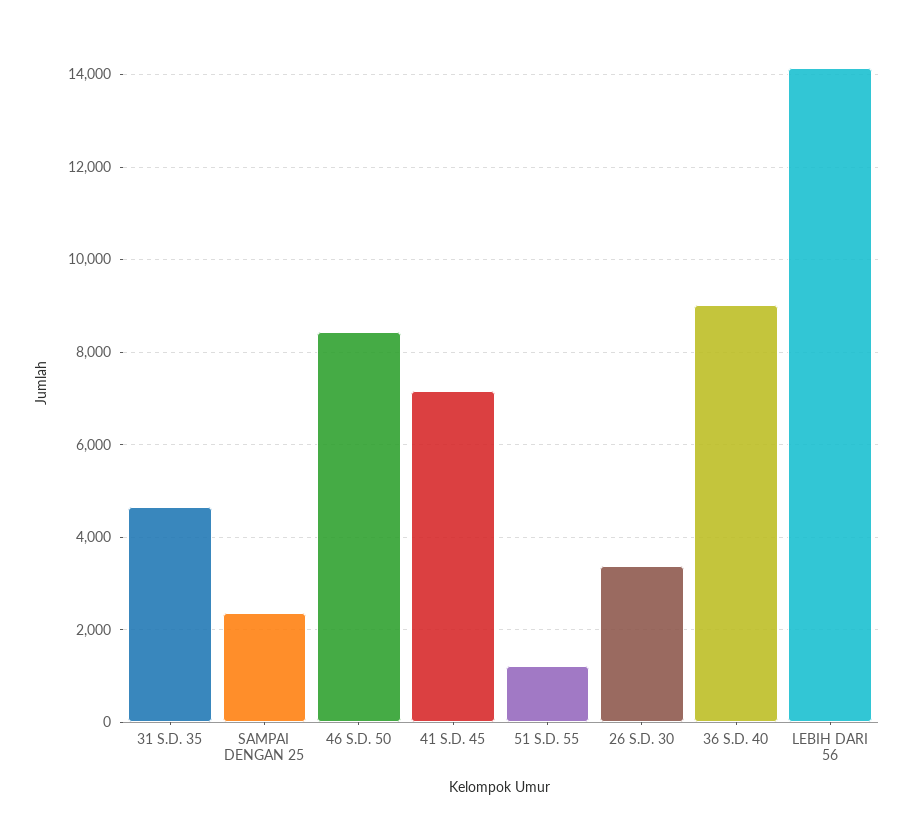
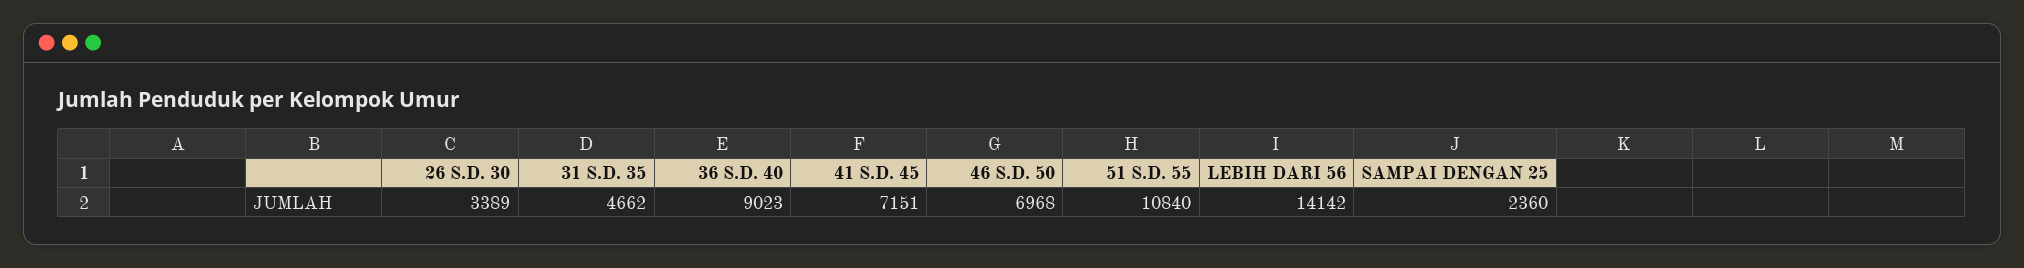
  {
    "31 S.D. 35": 4662,
    "SAMPAI DENGAN 25": 2360,
-   "46 S.D. 50": 8400,
+   "46 S.D. 50": 6968,
    "41 S.D. 45": 7151,
-   "51 S.D. 55": 1200,
+   "51 S.D. 55": 10840,
    "26 S.D. 30": 3389,
    "36 S.D. 40": 9023,
    "LEBIH DARI 56": 14142
  }

